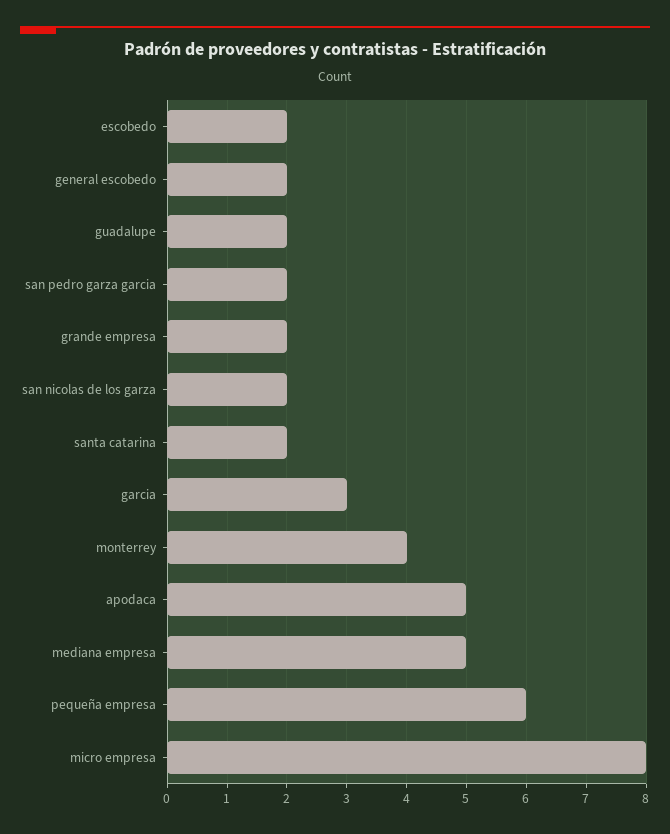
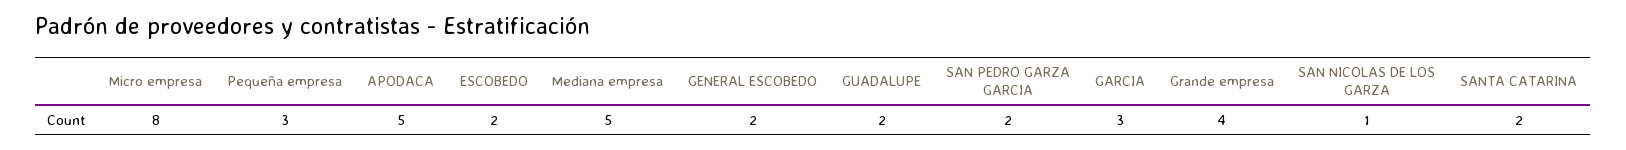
  {
    "escobedo": 2,
    "general escobedo": 2,
    "guadalupe": 2,
    "san pedro garza garcia": 2,
-   "grande empresa": 2,
+   "grande empresa": 4,
-   "san nicolas de los garza": 2,
+   "san nicolas de los garza": 1,
    "santa catarina": 2,
    "garcia": 3,
-   "monterrey": 4,
    "apodaca": 5,
    "mediana empresa": 5,
-   "pequeña empresa": 6,
+   "pequeña empresa": 3,
    "micro empresa": 8
  }

